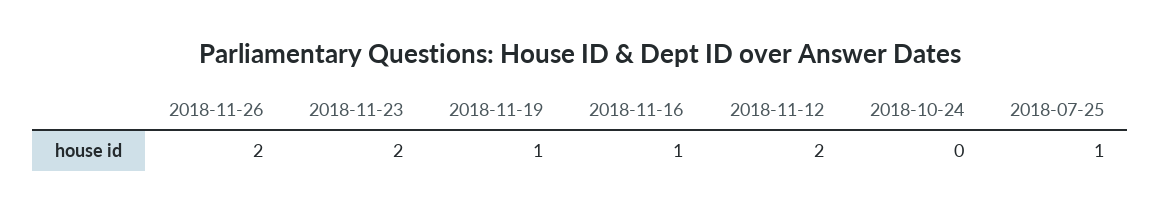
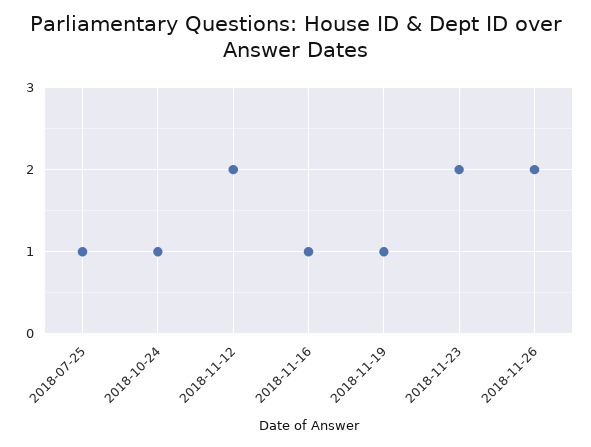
  {
    "2018-11-26": 2,
    "2018-11-23": 2,
    "2018-11-19": 1,
    "2018-11-16": 1,
    "2018-11-12": 2,
-   "2018-10-24": 0,
+   "2018-10-24": 1,
    "2018-07-25": 1
  }

